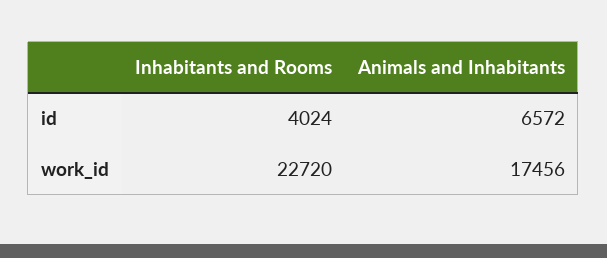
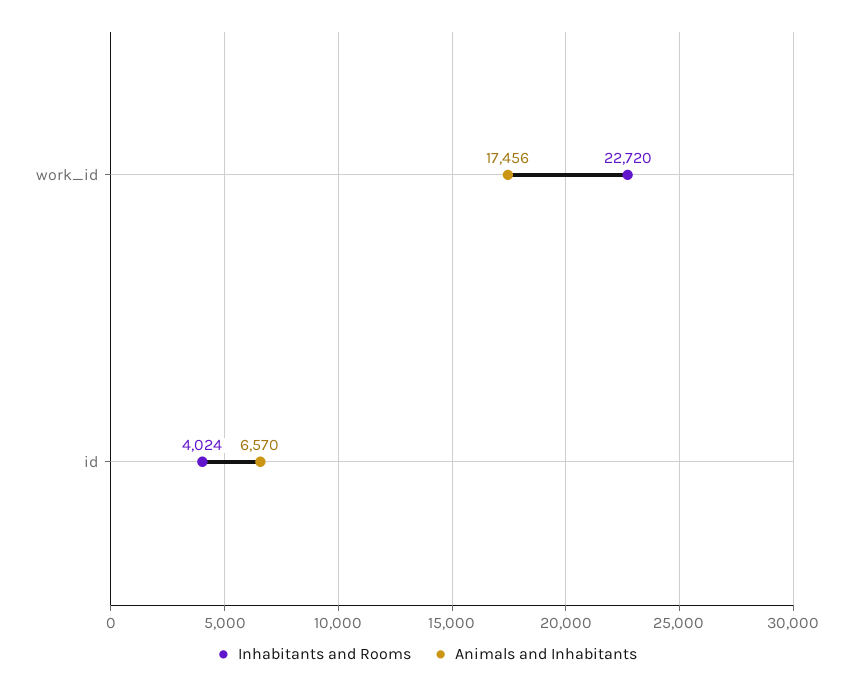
  {
    "Inhabitants and Rooms": {
      "id": 4024,
      "work_id": 22720
    },
    "Animals and Inhabitants": {
-     "id": 6572,
+     "id": 6570,
      "work_id": 17456
    }
  }

